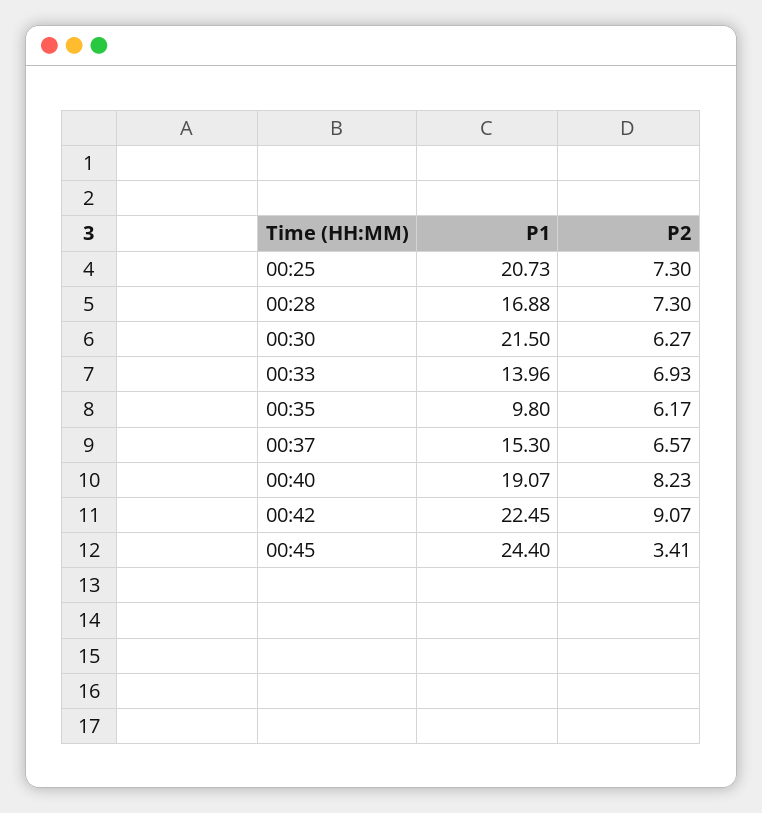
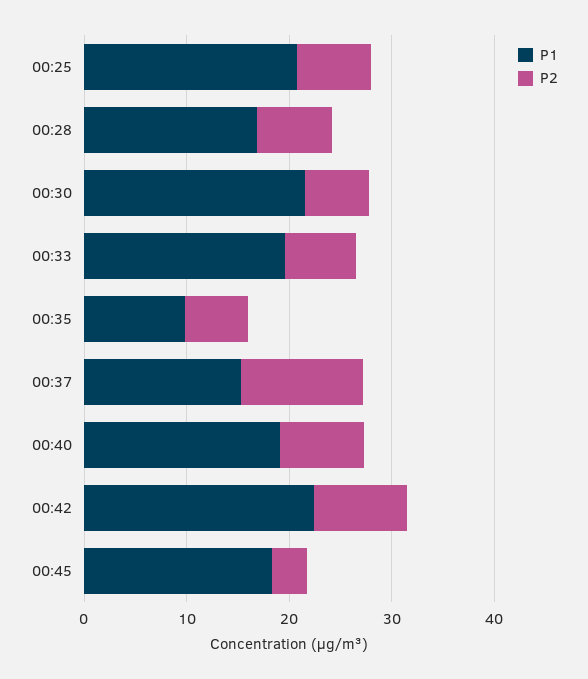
  {
    "P1": {
      "00:25": 20.73,
      "00:28": 16.88,
      "00:30": 21.5,
-     "00:33": 13.96,
+     "00:33": 20,
      "00:35": 9.8,
      "00:37": 15.3,
      "00:40": 19.07,
      "00:42": 22.45,
-     "00:45": 24.4
+     "00:45": 18
    },
    "P2": {
      "00:25": 7.3,
      "00:28": 7.3,
      "00:30": 6.27,
      "00:33": 6.93,
      "00:35": 6.17,
-     "00:37": 6.57,
+     "00:37": 12,
      "00:40": 8.23,
      "00:42": 9.07,
      "00:45": 3.41
    }
  }

